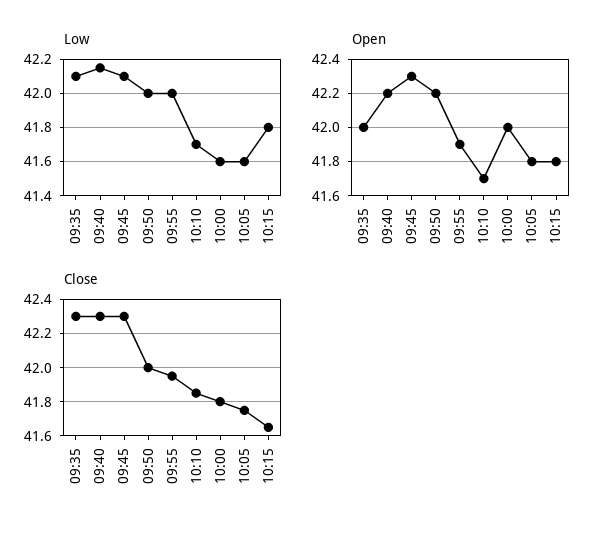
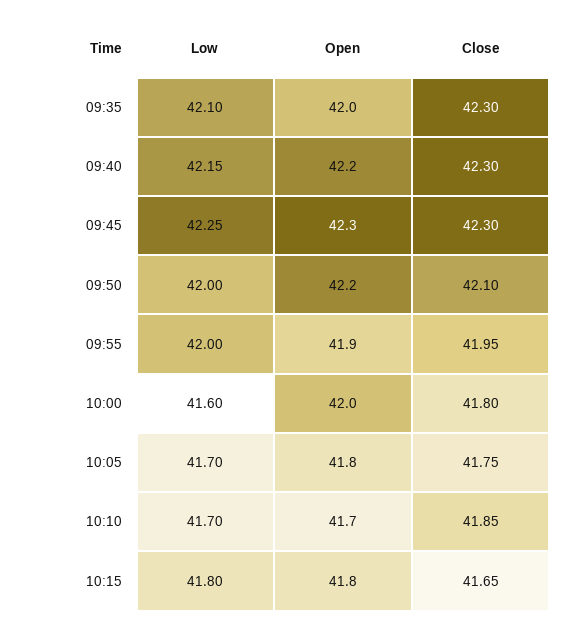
  {
    "Low": {
      "09:35": 42.1,
      "09:40": 42.15,
-     "09:45": 42.1,
+     "09:45": 42.25,
      "09:50": 42,
      "09:55": 42,
      "10:10": 41.7,
      "10:00": 41.6,
-     "10:05": 41.6,
+     "10:05": 41.7,
      "10:15": 41.8
    },
    "Open": {
      "09:35": 42,
      "09:40": 42.2,
      "09:45": 42.3,
      "09:50": 42.2,
      "09:55": 41.9,
      "10:10": 41.7,
      "10:00": 42,
      "10:05": 41.8,
      "10:15": 41.8
    },
    "Close": {
      "09:35": 42.3,
      "09:40": 42.3,
      "09:45": 42.3,
-     "09:50": 42,
+     "09:50": 42.1,
      "09:55": 41.95,
      "10:10": 41.85,
      "10:00": 41.8,
      "10:05": 41.75,
      "10:15": 41.65
    }
  }

